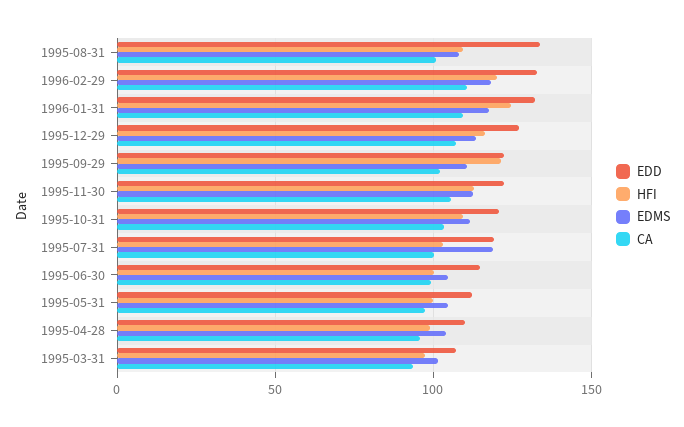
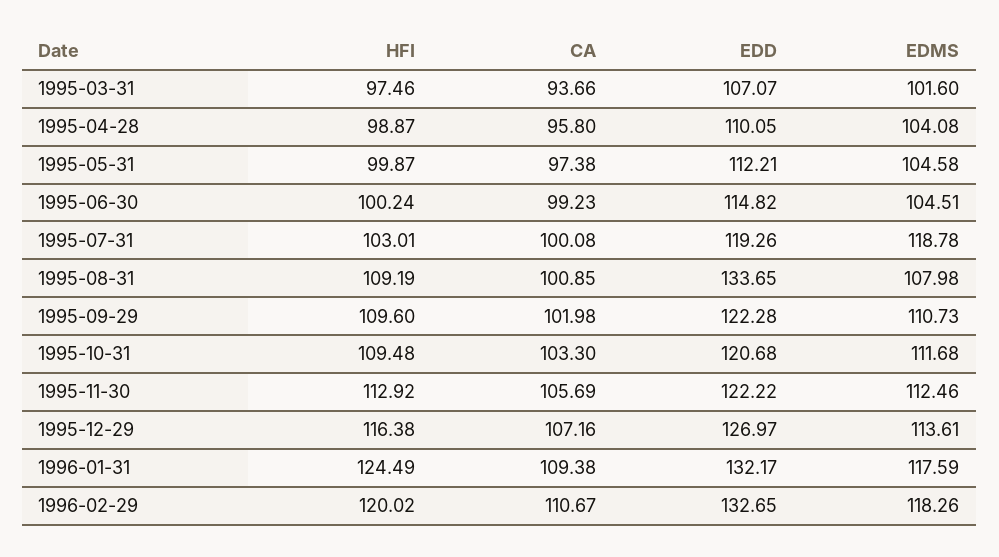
  {
    "EDD": {
      "1995-08-31": 133.65,
      "1996-02-29": 132.65,
      "1996-01-31": 132.17,
      "1995-12-29": 126.97,
      "1995-09-29": 122.28,
      "1995-11-30": 122.22,
      "1995-10-31": 120.68,
      "1995-07-31": 119.26,
      "1995-06-30": 114.82,
      "1995-05-31": 112.21,
      "1995-04-28": 110.05,
      "1995-03-31": 107.07
    },
    "HFI": {
      "1995-08-31": 109.19,
      "1996-02-29": 120.02,
      "1996-01-31": 124.49,
      "1995-12-29": 116.38,
-     "1995-09-29": 120,
+     "1995-09-29": 109.6,
      "1995-11-30": 112.92,
      "1995-10-31": 109.48,
      "1995-07-31": 103.01,
      "1995-06-30": 100.24,
      "1995-05-31": 99.87,
      "1995-04-28": 98.87,
      "1995-03-31": 97.46
    },
    "EDMS": {
      "1995-08-31": 107.98,
      "1996-02-29": 118.26,
      "1996-01-31": 117.59,
      "1995-12-29": 113.61,
      "1995-09-29": 110.73,
      "1995-11-30": 112.46,
      "1995-10-31": 111.68,
      "1995-07-31": 118.78,
      "1995-06-30": 104.51,
      "1995-05-31": 104.58,
      "1995-04-28": 104.08,
      "1995-03-31": 101.6
    },
    "CA": {
      "1995-08-31": 100.85,
      "1996-02-29": 110.67,
      "1996-01-31": 109.38,
      "1995-12-29": 107.16,
      "1995-09-29": 101.98,
      "1995-11-30": 105.69,
      "1995-10-31": 103.3,
      "1995-07-31": 100.08,
      "1995-06-30": 99.23,
      "1995-05-31": 97.38,
      "1995-04-28": 95.8,
      "1995-03-31": 93.66
    }
  }

